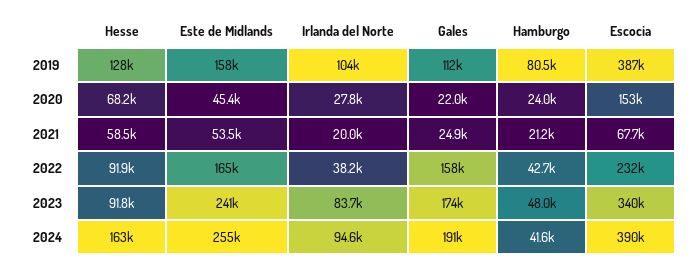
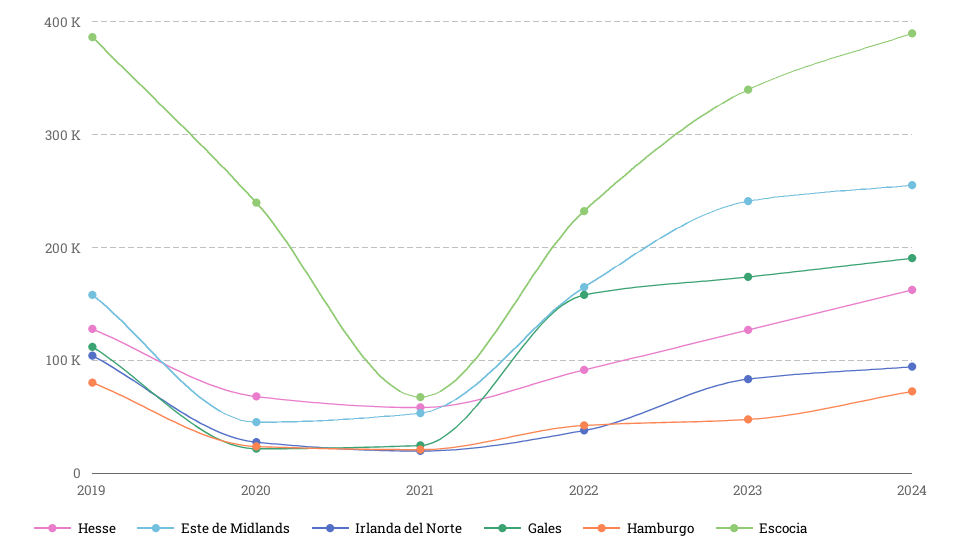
  {
    "Hesse": {
      "2019": 128000,
      "2020": 68200,
      "2021": 58500,
      "2022": 91900,
-     "2023": 91800,
+     "2023": 130000,
      "2024": 163000
    },
    "Este de Midlands": {
      "2019": 158000,
      "2020": 45400,
      "2021": 53500,
      "2022": 165000,
      "2023": 241000,
      "2024": 255000
    },
    "Irlanda del Norte": {
      "2019": 104000,
      "2020": 27800,
      "2021": 20000,
      "2022": 38200,
      "2023": 83700,
      "2024": 94600
    },
    "Gales": {
      "2019": 112000,
      "2020": 22000,
      "2021": 24900,
      "2022": 158000,
      "2023": 174000,
      "2024": 191000
    },
    "Hamburgo": {
      "2019": 80500,
      "2020": 24000,
      "2021": 21200,
      "2022": 42700,
      "2023": 48000,
-     "2024": 41600
+     "2024": 70000
    },
    "Escocia": {
      "2019": 387000,
-     "2020": 153000,
+     "2020": 240000,
      "2021": 67700,
      "2022": 232000,
      "2023": 340000,
      "2024": 390000
    }
  }

